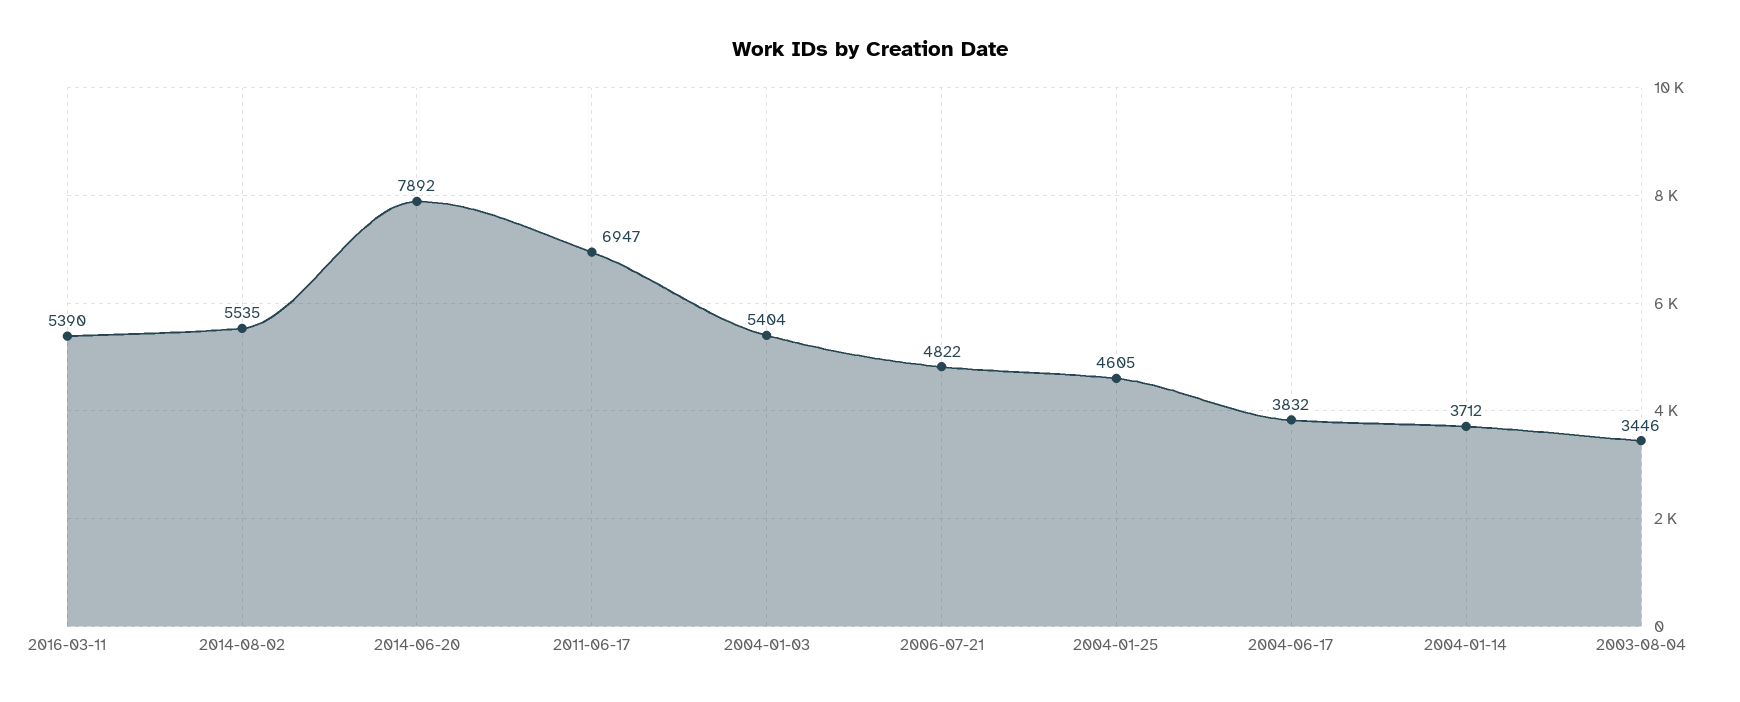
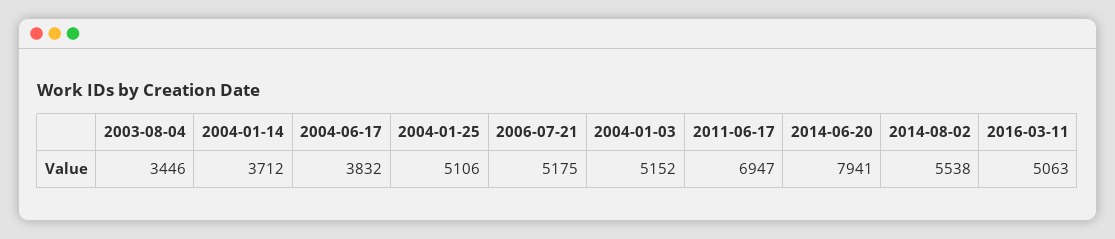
  {
-   "2016-03-11": 5390,
+   "2016-03-11": 5063,
-   "2014-08-02": 5535,
+   "2014-08-02": 5538,
-   "2014-06-20": 7892,
+   "2014-06-20": 7941,
    "2011-06-17": 6947,
-   "2004-01-03": 5404,
+   "2004-01-03": 5152,
-   "2006-07-21": 4822,
+   "2006-07-21": 5175,
-   "2004-01-25": 4605,
+   "2004-01-25": 5106,
    "2004-06-17": 3832,
    "2004-01-14": 3712,
    "2003-08-04": 3446
  }

